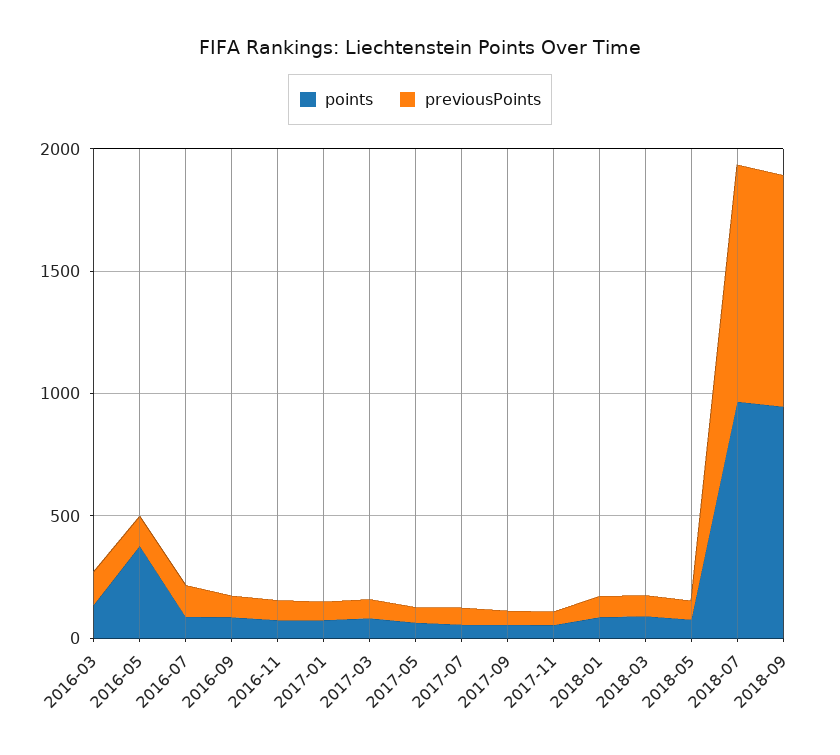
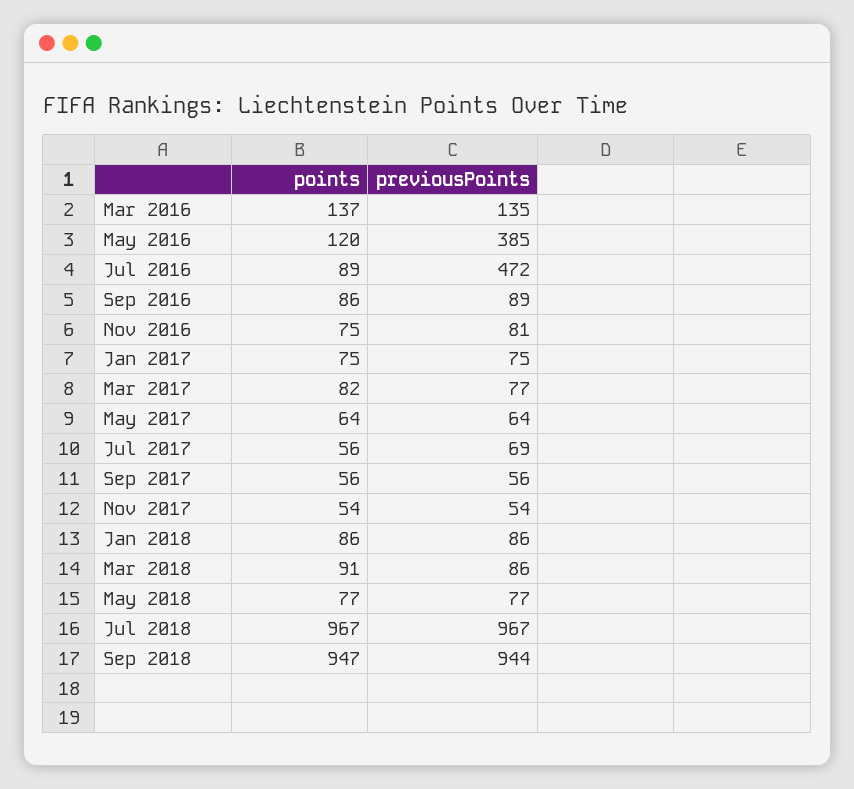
  {
    "points": {
      "2016-03": 137,
-     "2016-05": 400,
+     "2016-05": 120,
      "2016-07": 89,
      "2016-09": 86,
      "2016-11": 75,
      "2017-01": 75,
      "2017-03": 82,
      "2017-05": 64,
      "2017-07": 56,
      "2017-09": 56,
      "2017-11": 54,
      "2018-01": 86,
      "2018-03": 91,
      "2018-05": 77,
      "2018-07": 967,
      "2018-09": 947
    },
    "previousPoints": {
      "2016-03": 135,
-     "2016-05": 100,
+     "2016-05": 385,
-     "2016-07": 100,
+     "2016-07": 472,
      "2016-09": 89,
      "2016-11": 81,
      "2017-01": 75,
      "2017-03": 77,
      "2017-05": 64,
      "2017-07": 69,
      "2017-09": 56,
      "2017-11": 54,
      "2018-01": 86,
      "2018-03": 86,
      "2018-05": 77,
      "2018-07": 967,
      "2018-09": 944
    }
  }

